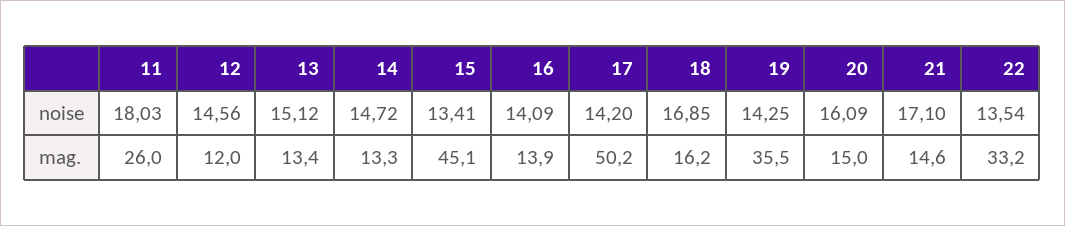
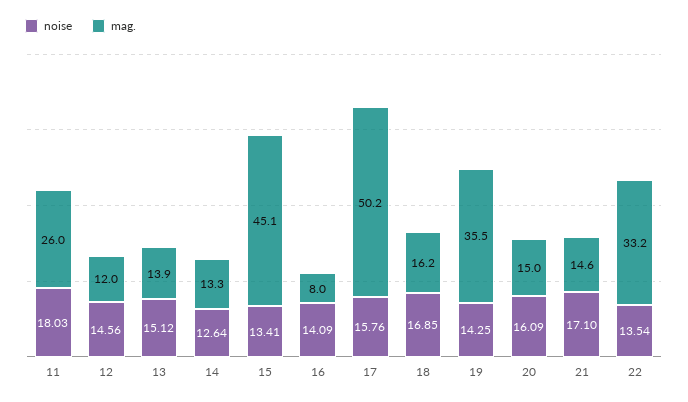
  {
    "noise": {
      "11": 18.03,
      "12": 14.56,
      "13": 15.12,
-     "14": 14.72,
+     "14": 12.64,
      "15": 13.41,
      "16": 14.09,
-     "17": 14.2,
+     "17": 15.76,
      "18": 16.85,
      "19": 14.25,
      "20": 16.09,
      "21": 17.1,
      "22": 13.54
    },
    "mag.": {
      "11": 26,
      "12": 12,
-     "13": 13.4,
+     "13": 13.9,
      "14": 13.3,
      "15": 45.1,
-     "16": 13.9,
+     "16": 8,
      "17": 50.2,
      "18": 16.2,
      "19": 35.5,
      "20": 15,
      "21": 14.6,
      "22": 33.2
    }
  }

